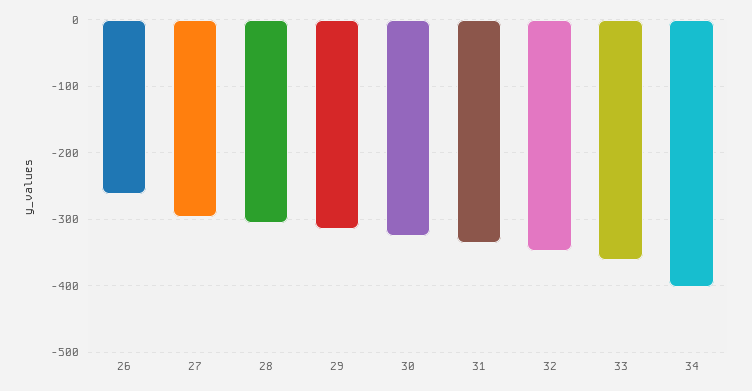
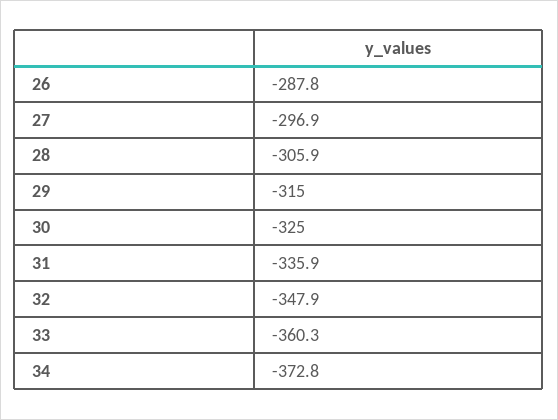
  {
-   "26": -260,
+   "26": -287.8,
    "27": -296.9,
    "28": -305.9,
    "29": -315,
    "30": -325,
    "31": -335.9,
    "32": -347.9,
    "33": -360.3,
-   "34": -400
+   "34": -372.8
  }

